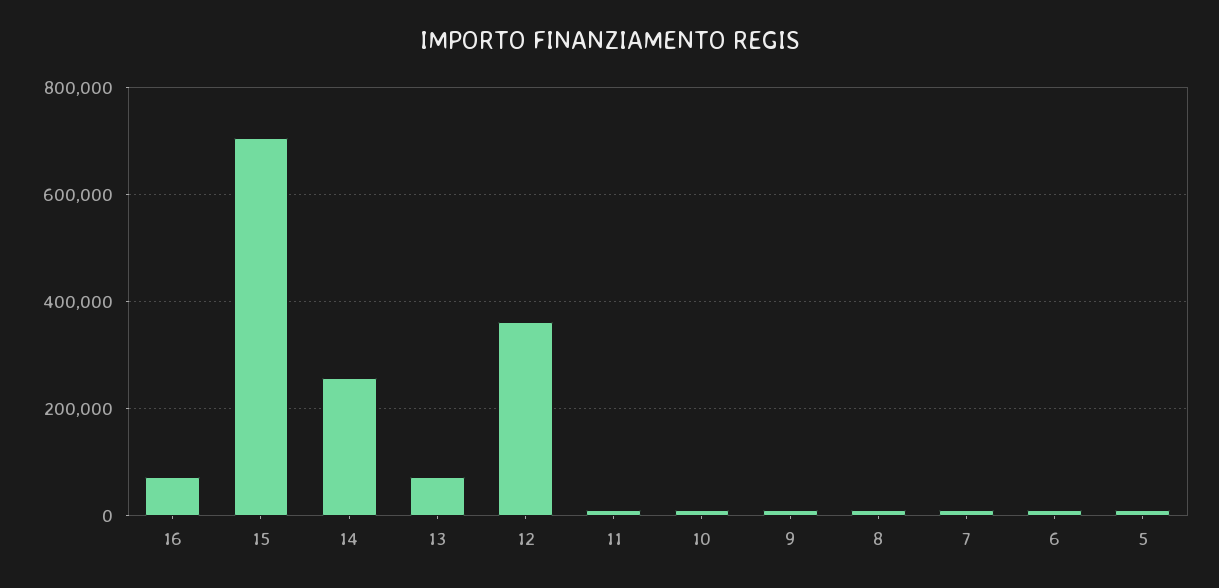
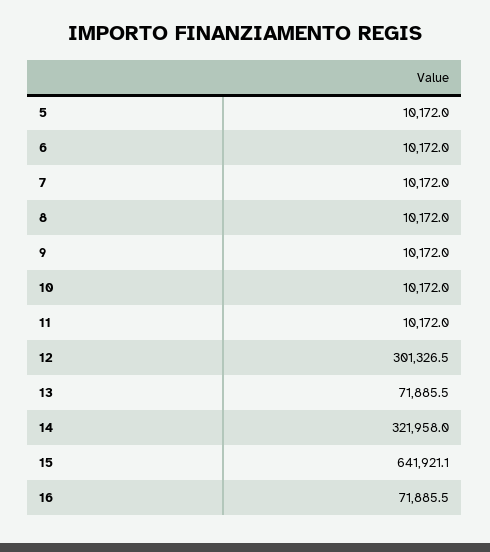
  {
    "16": 71885.5,
-   "15": 700000,
+   "15": 641921.1,
-   "14": 260000,
+   "14": 321958,
    "13": 71885.5,
-   "12": 360000,
+   "12": 301326.5,
    "11": 10172,
    "10": 10172,
    "9": 10172,
    "8": 10172,
    "7": 10172,
    "6": 10172,
    "5": 10172
  }

